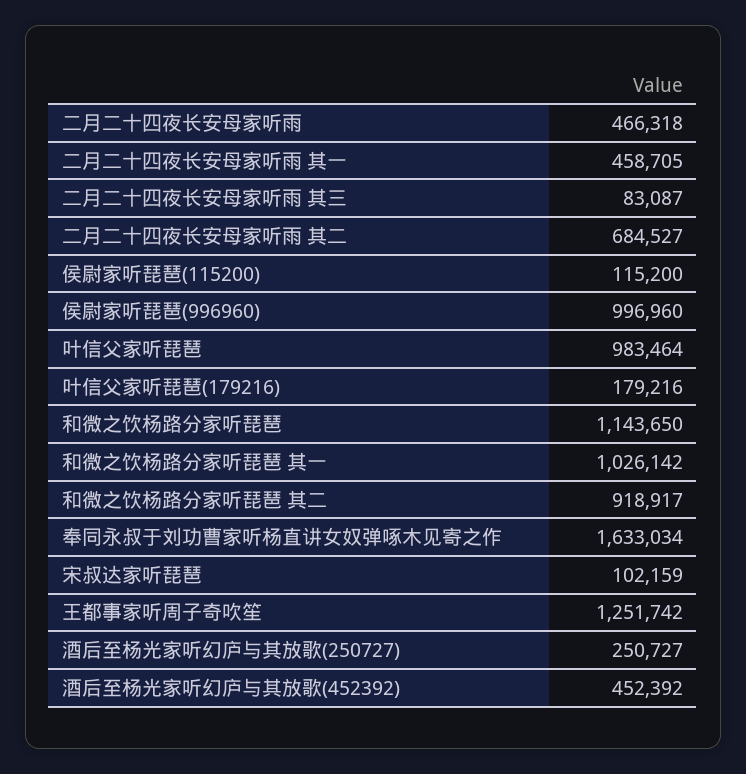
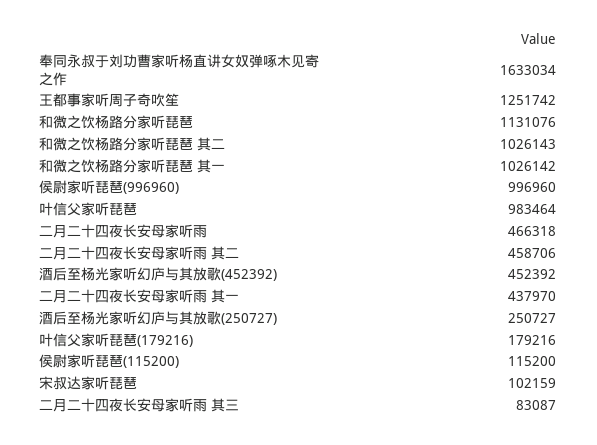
  {
    "二月二十四夜长安母家听雨": 466318,
-   "二月二十四夜长安母家听雨 其一": 458705,
+   "二月二十四夜长安母家听雨 其一": 437970,
    "二月二十四夜长安母家听雨 其三": 83087,
-   "二月二十四夜长安母家听雨 其二": 684527,
+   "二月二十四夜长安母家听雨 其二": 458706,
    "侯尉家听琵琶(115200)": 115200,
    "侯尉家听琵琶(996960)": 996960,
    "叶信父家听琵琶": 983464,
    "叶信父家听琵琶(179216)": 179216,
-   "和微之饮杨路分家听琵琶": 1143650,
+   "和微之饮杨路分家听琵琶": 1131076,
    "和微之饮杨路分家听琵琶 其一": 1026142,
-   "和微之饮杨路分家听琵琶 其二": 918917,
+   "和微之饮杨路分家听琵琶 其二": 1026143,
    "奉同永叔于刘功曹家听杨直讲女奴弹啄木见寄之作": 1633034,
    "宋叔达家听琵琶": 102159,
    "王都事家听周子奇吹笙": 1251742,
    "酒后至杨光家听幻庐与其放歌(250727)": 250727,
    "酒后至杨光家听幻庐与其放歌(452392)": 452392
  }

